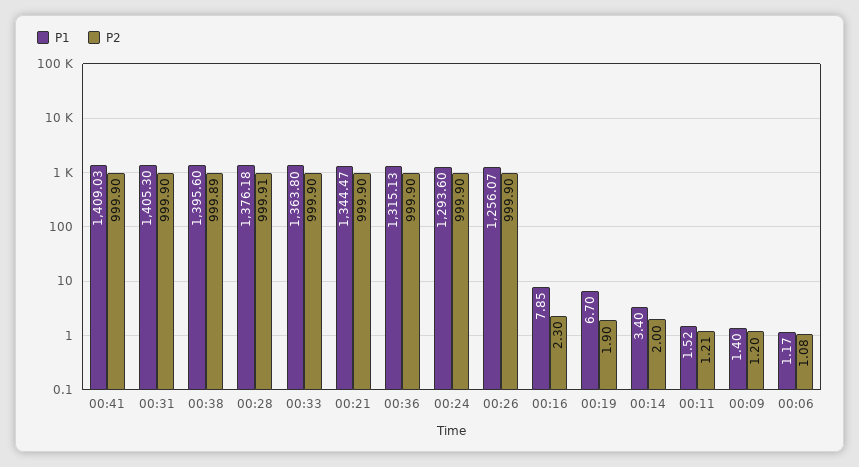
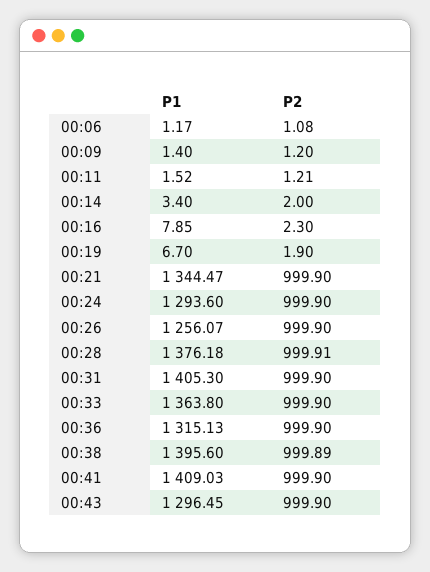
  {
    "P1": {
      "00:41": 1409.03,
      "00:31": 1405.3,
      "00:38": 1395.6,
      "00:28": 1376.18,
      "00:33": 1363.8,
      "00:21": 1344.47,
      "00:36": 1315.13,
      "00:24": 1293.6,
      "00:26": 1256.07,
      "00:16": 7.85,
      "00:19": 6.7,
      "00:14": 3.4,
      "00:11": 1.52,
      "00:09": 1.4,
-     "00:06": 1.17
+     "00:06": 1.17,
+     "00:43": 1296.45
    },
    "P2": {
      "00:41": 999.9,
      "00:31": 999.9,
      "00:38": 999.89,
      "00:28": 999.91,
      "00:33": 999.9,
      "00:21": 999.9,
      "00:36": 999.9,
      "00:24": 999.9,
      "00:26": 999.9,
      "00:16": 2.3,
      "00:19": 1.9,
      "00:14": 2,
      "00:11": 1.21,
      "00:09": 1.2,
-     "00:06": 1.08
+     "00:06": 1.08,
+     "00:43": 999.9
    }
  }

